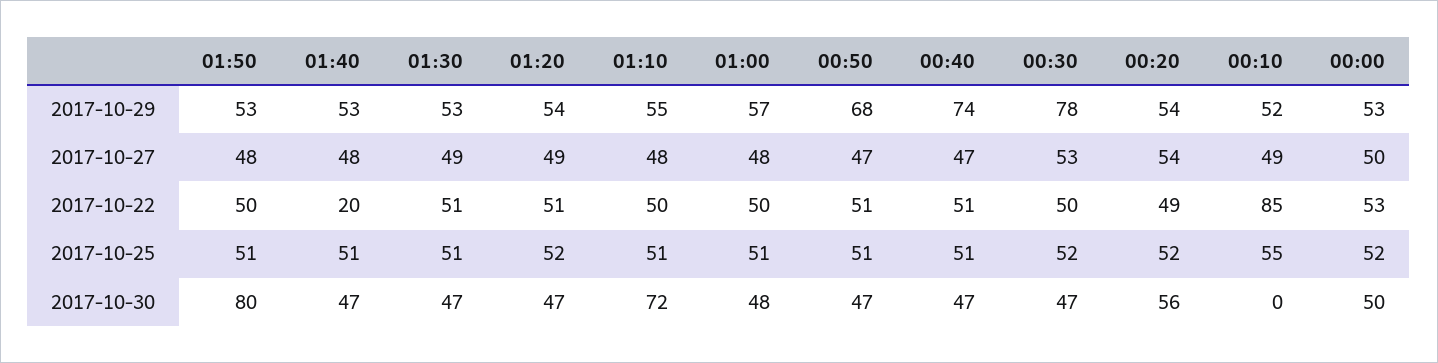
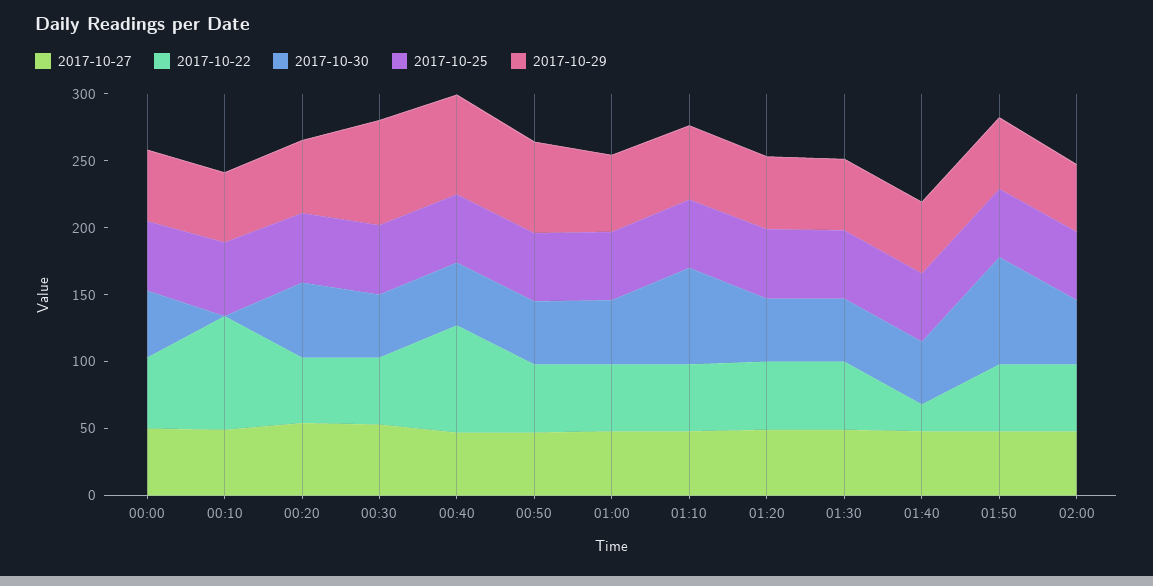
  {
    "2017-10-29": {
      "01:50": 53,
      "01:40": 53,
      "01:30": 53,
      "01:20": 54,
      "01:10": 55,
      "01:00": 57,
      "00:50": 68,
      "00:40": 74,
      "00:30": 78,
      "00:20": 54,
      "00:10": 52,
-     "00:00": 53
+     "00:00": 53,
+     "02:00": 50
    },
    "2017-10-27": {
      "01:50": 48,
      "01:40": 48,
      "01:30": 49,
      "01:20": 49,
      "01:10": 48,
      "01:00": 48,
      "00:50": 47,
      "00:40": 47,
      "00:30": 53,
      "00:20": 54,
      "00:10": 49,
-     "00:00": 50
+     "00:00": 50,
+     "02:00": 50
    },
    "2017-10-22": {
      "01:50": 50,
      "01:40": 20,
      "01:30": 51,
      "01:20": 51,
      "01:10": 50,
      "01:00": 50,
      "00:50": 51,
-     "00:40": 51,
+     "00:40": 80,
      "00:30": 50,
      "00:20": 49,
      "00:10": 85,
-     "00:00": 53
+     "00:00": 53,
+     "02:00": 50
    },
    "2017-10-25": {
      "01:50": 51,
      "01:40": 51,
      "01:30": 51,
      "01:20": 52,
      "01:10": 51,
      "01:00": 51,
      "00:50": 51,
      "00:40": 51,
      "00:30": 52,
      "00:20": 52,
      "00:10": 55,
-     "00:00": 52
+     "00:00": 52,
+     "02:00": 50
    },
    "2017-10-30": {
      "01:50": 80,
      "01:40": 47,
      "01:30": 47,
      "01:20": 47,
      "01:10": 72,
      "01:00": 48,
      "00:50": 47,
      "00:40": 47,
      "00:30": 47,
      "00:20": 56,
      "00:10": 0,
-     "00:00": 50
+     "00:00": 50,
+     "02:00": 50
    }
  }

